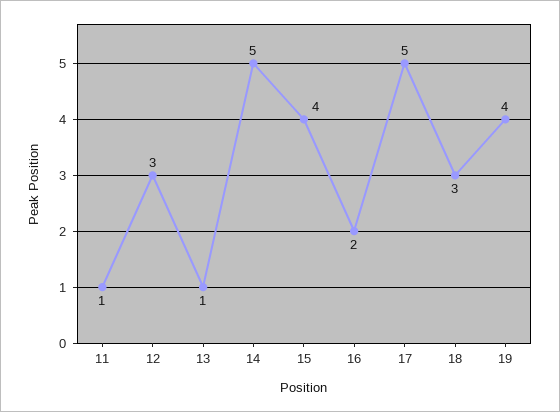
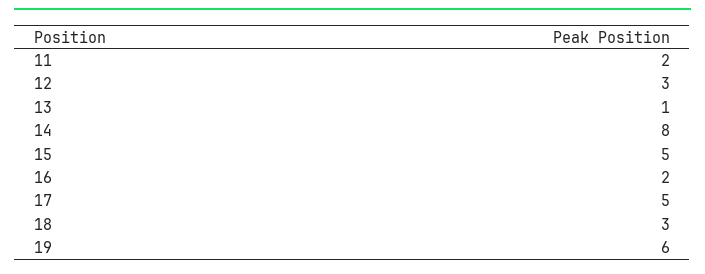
  {
-   "11": 1,
+   "11": 2,
    "12": 3,
    "13": 1,
-   "14": 5,
+   "14": 8,
-   "15": 4,
+   "15": 5,
    "16": 2,
    "17": 5,
    "18": 3,
-   "19": 4
+   "19": 6
  }

